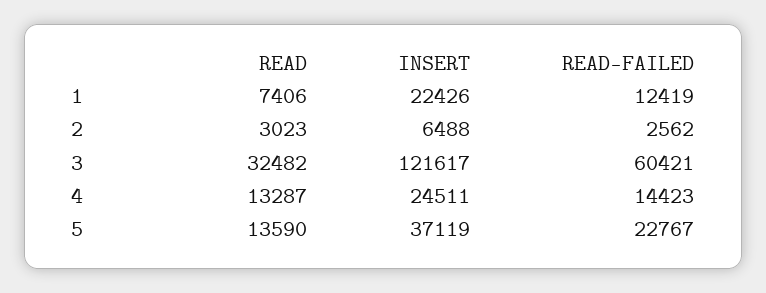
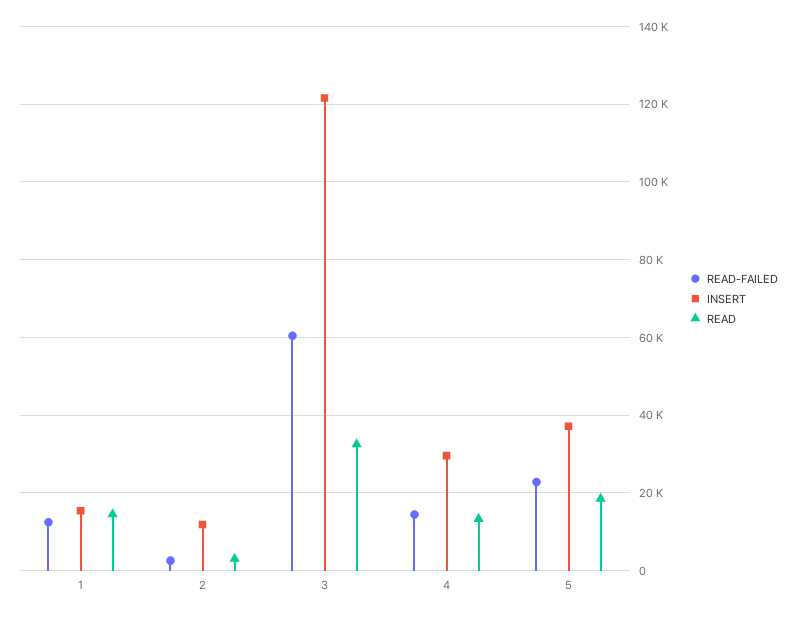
  {
    "READ": {
-     "1": 7406,
+     "1": 14000,
      "2": 3023,
      "3": 32482,
      "4": 13287,
-     "5": 13590
+     "5": 18000
    },
    "INSERT": {
-     "1": 22426,
+     "1": 16000,
-     "2": 6488,
+     "2": 12000,
      "3": 121617,
-     "4": 24511,
+     "4": 30000,
      "5": 37119
    },
    "READ-FAILED": {
      "1": 12419,
      "2": 2562,
      "3": 60421,
      "4": 14423,
      "5": 22767
    }
  }

